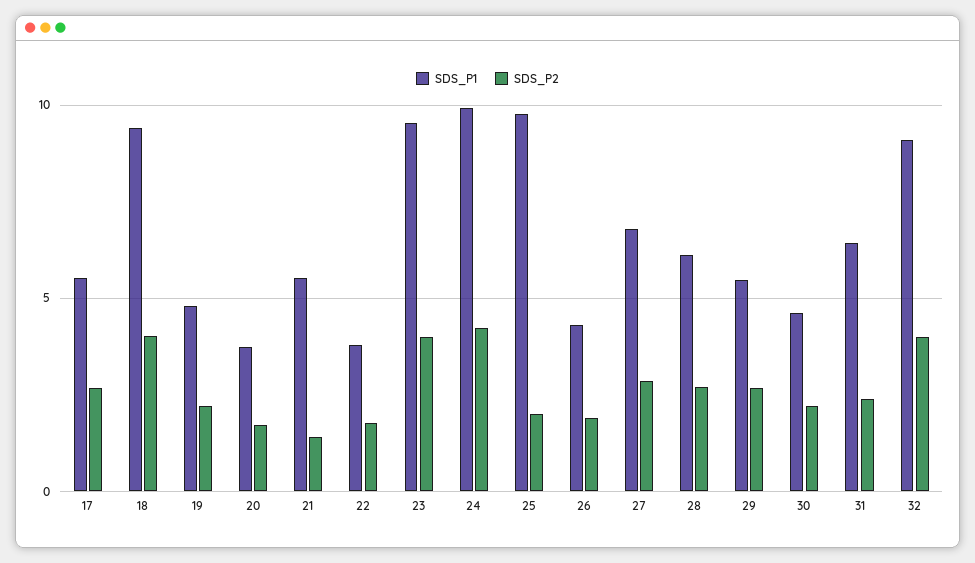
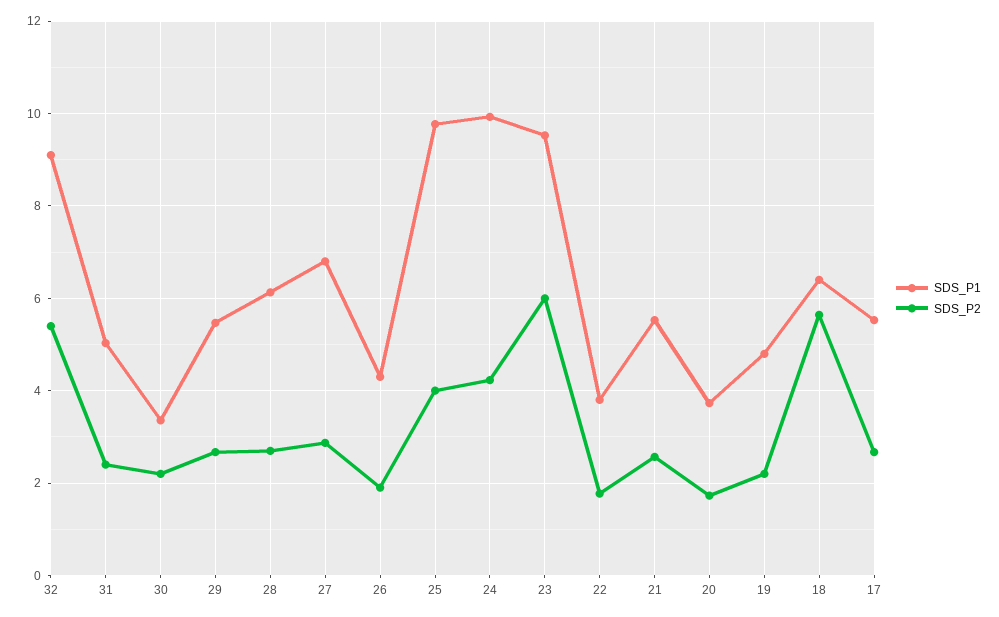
  {
    "SDS_P1": {
      "17": 5.6,
-     "18": 9.5,
+     "18": 6.4,
      "19": 4.8,
      "20": 3.8,
      "21": 5.6,
      "22": 3.8,
      "23": 9.6,
      "24": 10,
      "25": 9.8,
      "26": 4.4,
      "27": 6.8,
      "28": 6.2,
      "29": 5.4,
-     "30": 4.5,
+     "30": 3.4,
-     "31": 6.5,
+     "31": 5,
      "32": 9.2
    },
    "SDS_P2": {
      "17": 2.6,
-     "18": 4,
+     "18": 5.6,
      "19": 2.2,
      "20": 1.8,
-     "21": 1.5,
+     "21": 2.6,
      "22": 1.8,
-     "23": 4,
+     "23": 6,
      "24": 4.2,
-     "25": 2,
+     "25": 4,
      "26": 2,
      "27": 2.8,
      "28": 2.8,
      "29": 2.6,
      "30": 2.2,
      "31": 2.4,
-     "32": 4
+     "32": 5.4
    }
  }

